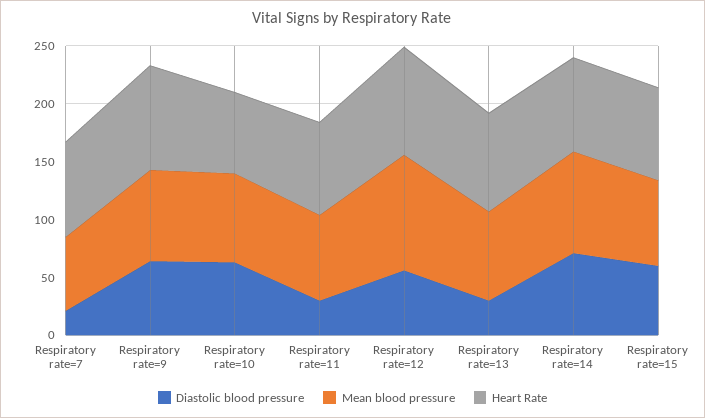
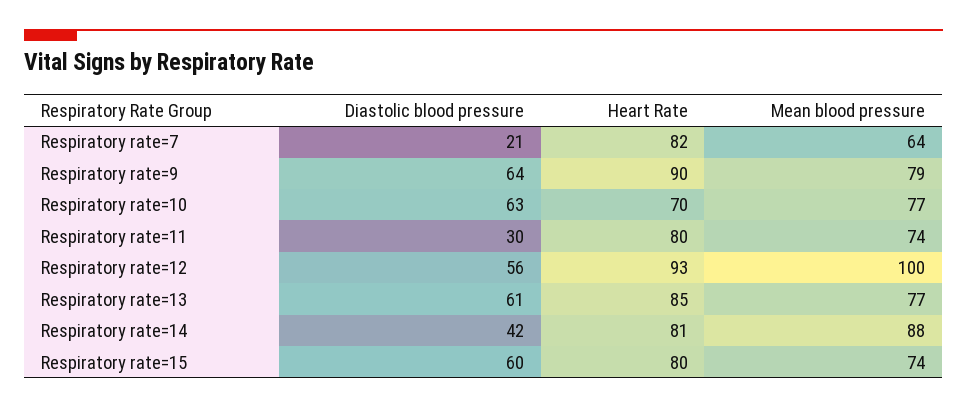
  {
    "Diastolic blood pressure": {
      "Respiratory rate=7": 21,
      "Respiratory rate=9": 64,
      "Respiratory rate=10": 63,
      "Respiratory rate=11": 30,
      "Respiratory rate=12": 56,
-     "Respiratory rate=13": 30,
+     "Respiratory rate=13": 61,
-     "Respiratory rate=14": 70,
+     "Respiratory rate=14": 42,
      "Respiratory rate=15": 60
    },
    "Mean blood pressure": {
      "Respiratory rate=7": 64,
      "Respiratory rate=9": 79,
      "Respiratory rate=10": 77,
      "Respiratory rate=11": 74,
      "Respiratory rate=12": 100,
      "Respiratory rate=13": 77,
      "Respiratory rate=14": 88,
      "Respiratory rate=15": 74
    },
    "Heart Rate": {
      "Respiratory rate=7": 82,
      "Respiratory rate=9": 90,
      "Respiratory rate=10": 70,
      "Respiratory rate=11": 80,
      "Respiratory rate=12": 93,
      "Respiratory rate=13": 85,
      "Respiratory rate=14": 81,
      "Respiratory rate=15": 80
    }
  }

